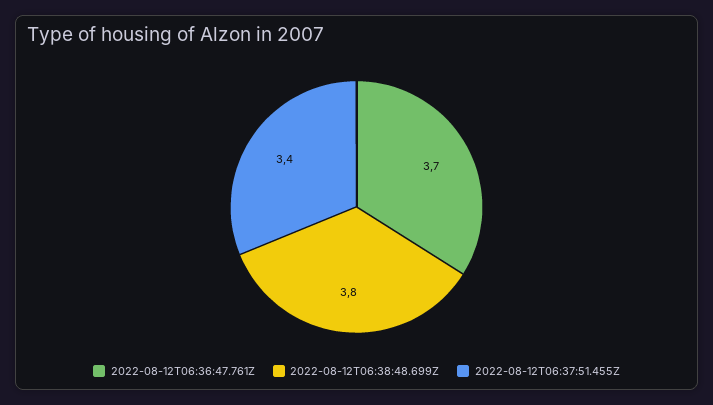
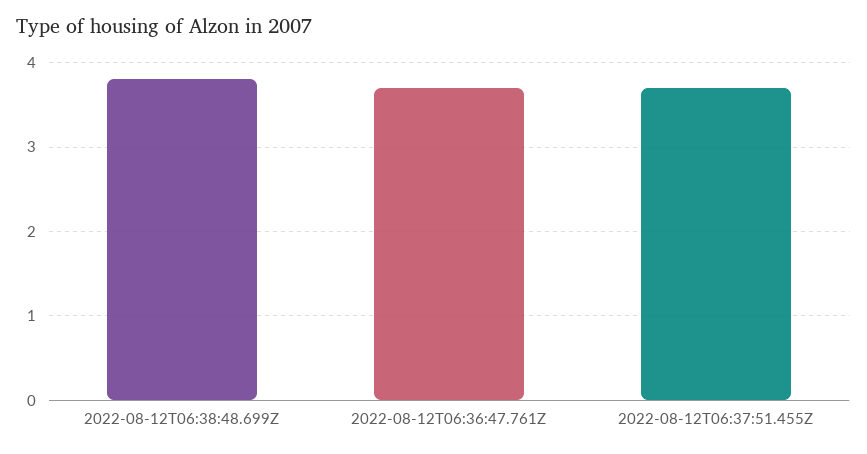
  {
    "2022-08-12T06:36:47.761Z": 3.7,
    "2022-08-12T06:38:48.699Z": 3.8,
-   "2022-08-12T06:37:51.455Z": 3.4
+   "2022-08-12T06:37:51.455Z": 3.7
  }

